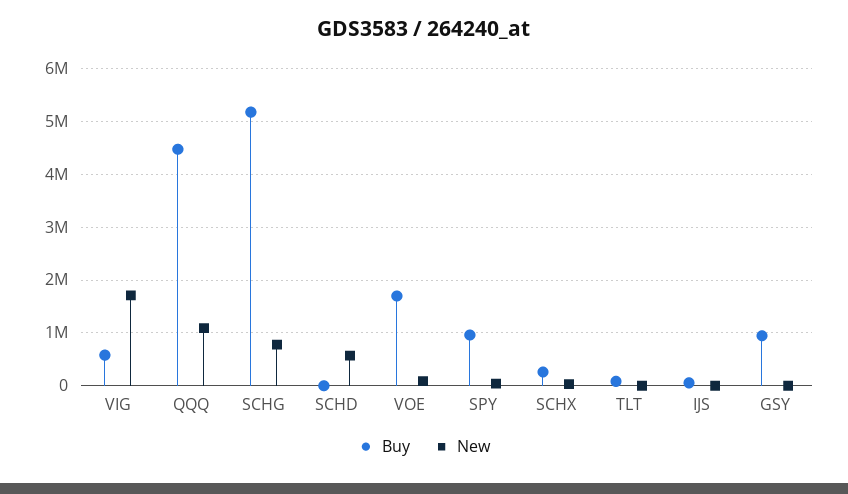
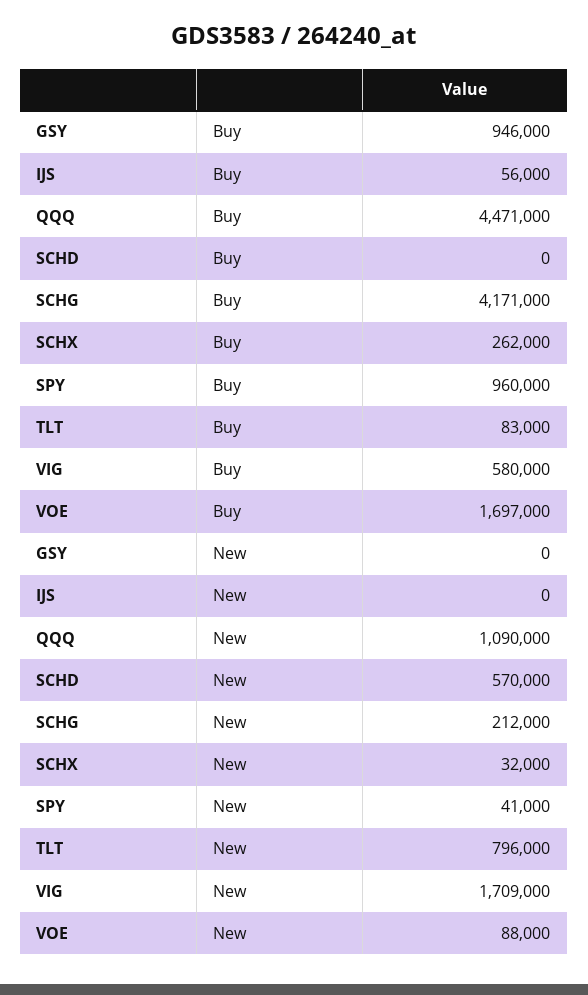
  {
    "Buy": {
      "VIG": 580000,
      "QQQ": 4471000,
-     "SCHG": 5200000,
+     "SCHG": 4171000,
      "SCHD": 0,
      "VOE": 1697000,
      "SPY": 960000,
      "SCHX": 262000,
      "TLT": 83000,
      "IJS": 56000,
      "GSY": 946000
    },
    "New": {
      "VIG": 1709000,
      "QQQ": 1090000,
-     "SCHG": 800000,
+     "SCHG": 212000,
      "SCHD": 570000,
      "VOE": 88000,
      "SPY": 41000,
      "SCHX": 32000,
-     "TLT": 0,
+     "TLT": 796000,
      "IJS": 0,
      "GSY": 0
    }
  }

